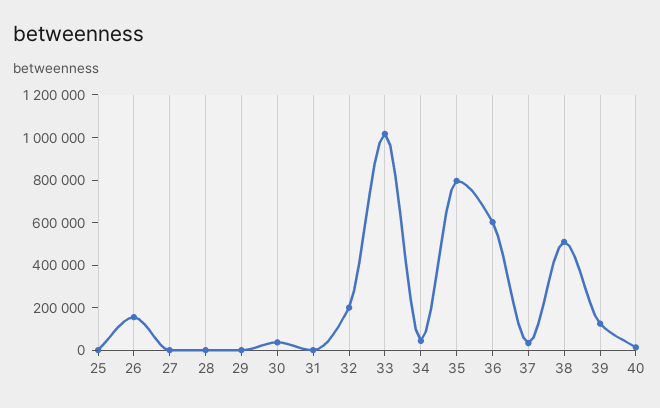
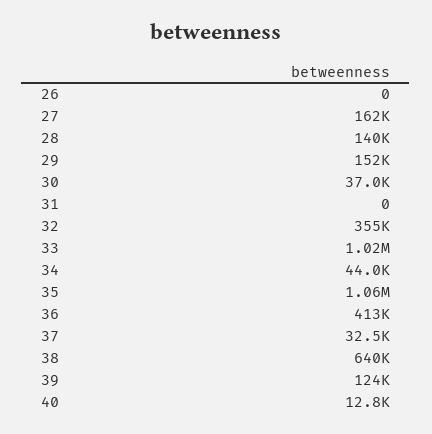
  {
-   "25": 0,
-   "26": 150000,
+   "26": 0,
-   "27": 0,
+   "27": 162000,
-   "28": 0,
+   "28": 140000,
-   "29": 0,
+   "29": 152000,
    "30": 37000,
    "31": 0,
-   "32": 200000,
+   "32": 355000,
    "33": 1020000,
    "34": 44000,
-   "35": 800000,
+   "35": 1060000,
-   "36": 600000,
+   "36": 413000,
    "37": 32500,
-   "38": 500000,
+   "38": 640000,
    "39": 124000,
    "40": 12800
  }

